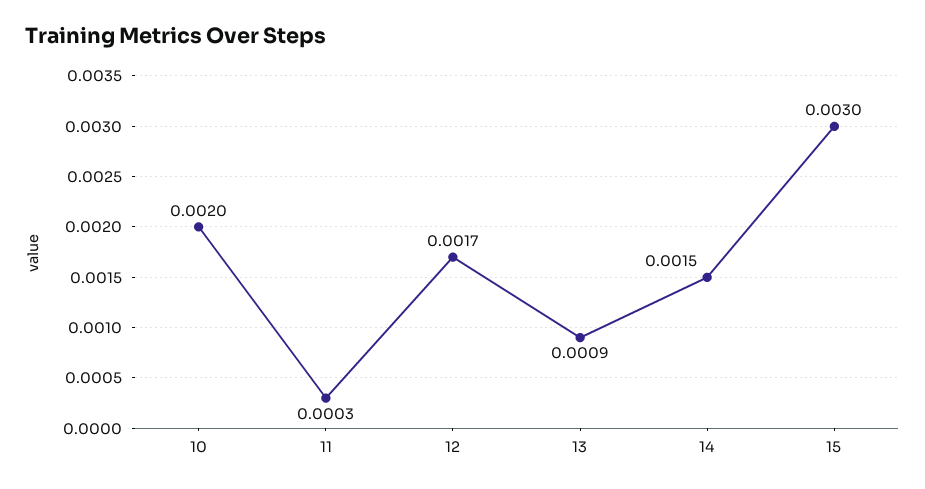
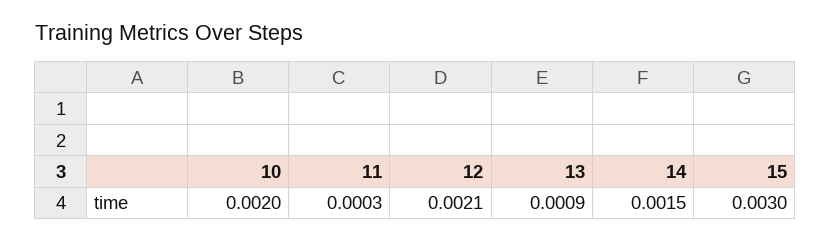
  {
    "10": 0.002,
    "11": 0.0003,
-   "12": 0.0017,
+   "12": 0.0021,
    "13": 0.0009,
    "14": 0.0015,
    "15": 0.003
  }

